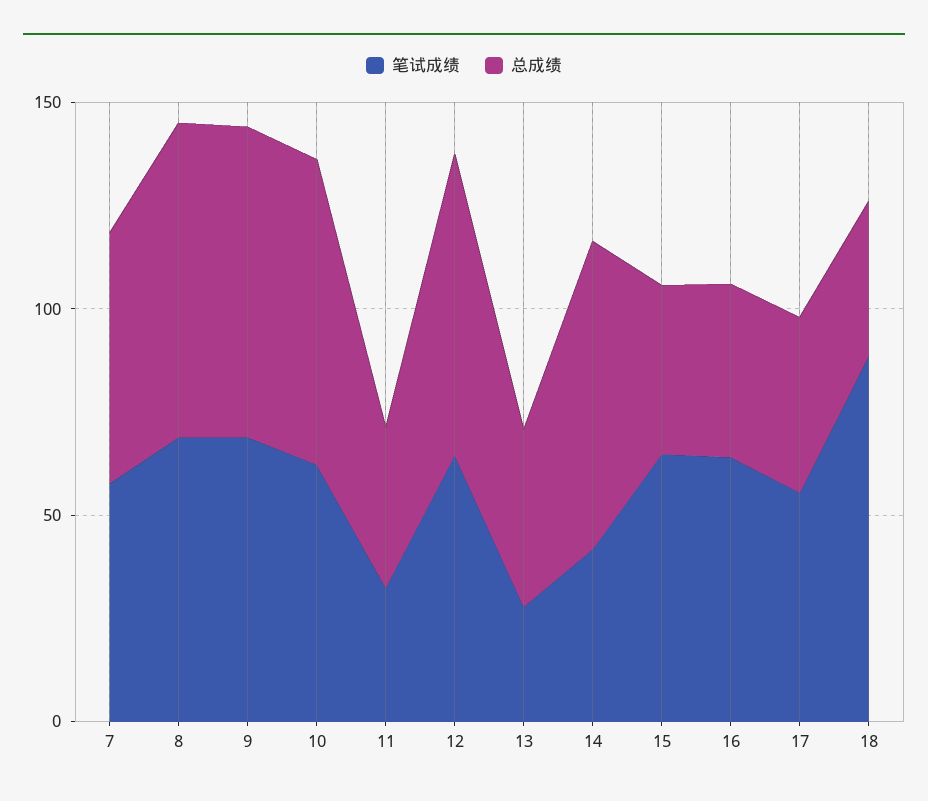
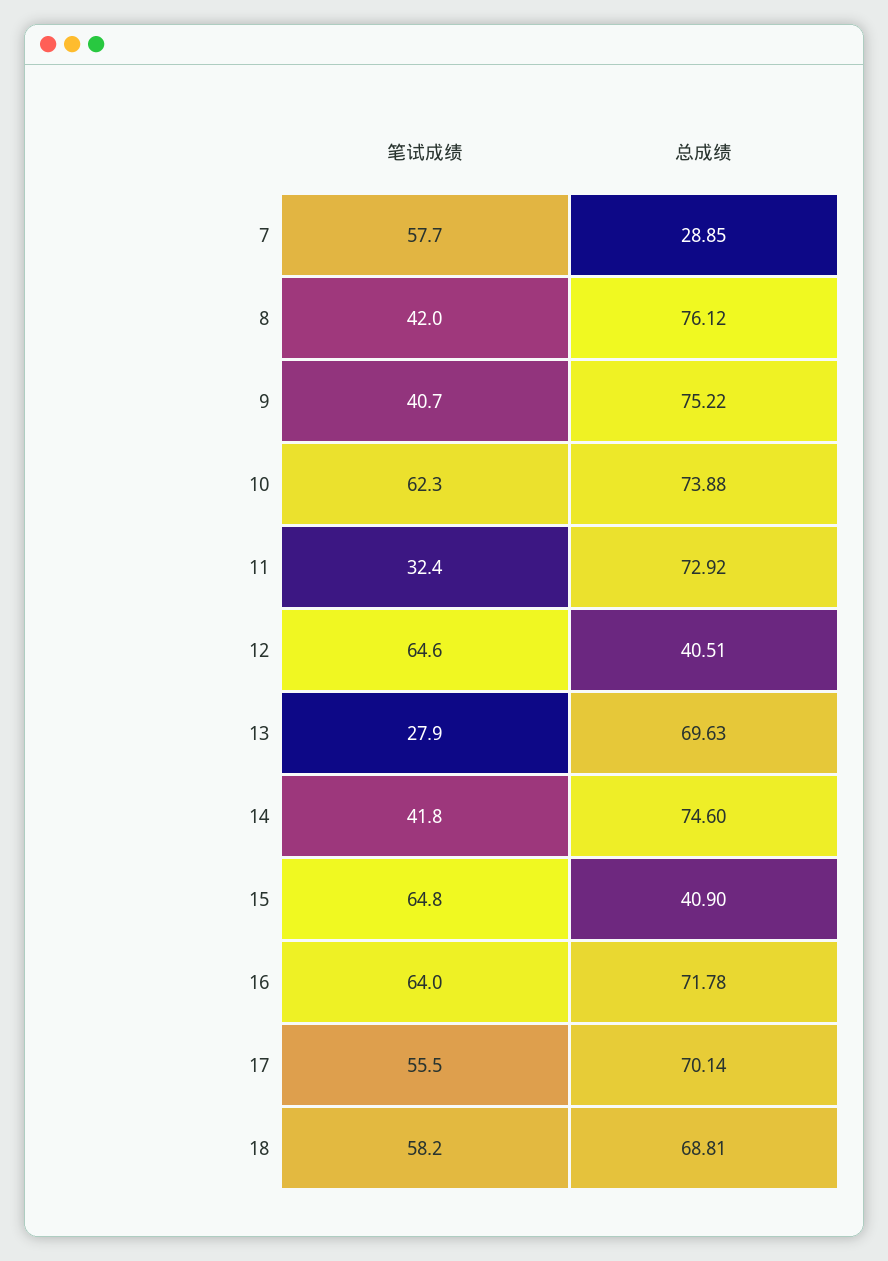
  {
    "笔试成绩": {
      "7": 57.7,
-     "8": 70,
+     "8": 42,
-     "9": 70,
+     "9": 40.7,
      "10": 62.3,
      "11": 32.4,
      "12": 64.6,
      "13": 27.9,
      "14": 41.8,
      "15": 64.8,
      "16": 64,
      "17": 55.5,
-     "18": 90
+     "18": 58.2
    },
    "总成绩": {
-     "7": 60,
+     "7": 28.85,
      "8": 76.12,
      "9": 75.22,
      "10": 73.88,
-     "11": 40,
+     "11": 72.92,
-     "12": 70,
+     "12": 40.51,
-     "13": 40,
+     "13": 69.63,
      "14": 74.6,
      "15": 40.9,
-     "16": 40,
+     "16": 71.78,
-     "17": 40,
+     "17": 70.14,
-     "18": 40
+     "18": 68.81
    }
  }

